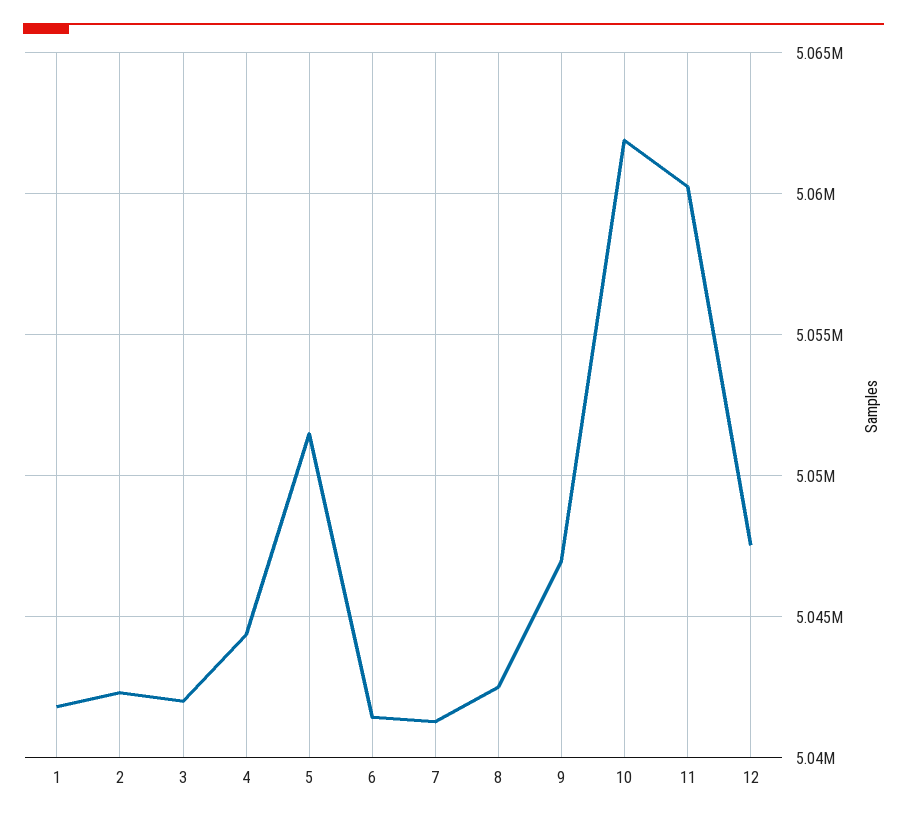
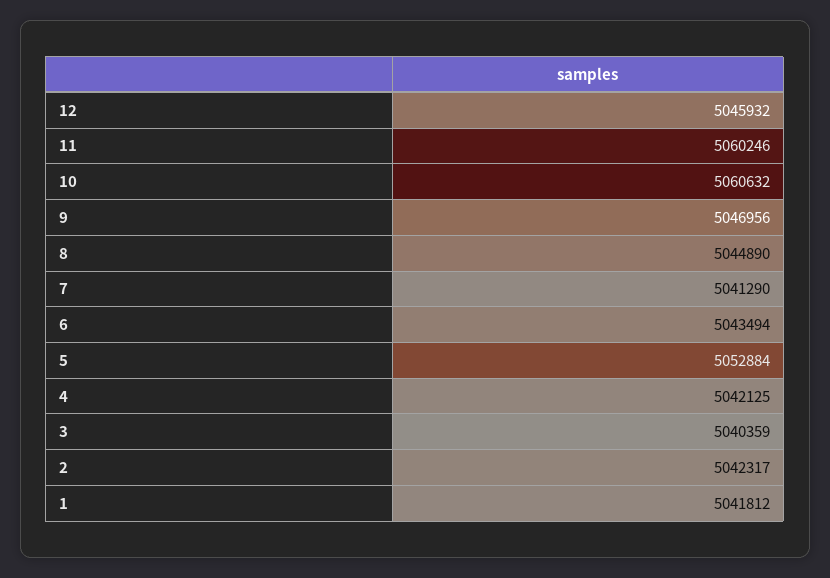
  {
    "1": 5041812,
    "2": 5042317,
-   "3": 5042000,
+   "3": 5040359,
-   "4": 5044500,
+   "4": 5042125,
-   "5": 5051500,
+   "5": 5052884,
-   "6": 5041500,
+   "6": 5043494,
    "7": 5041290,
-   "8": 5042500,
+   "8": 5044890,
    "9": 5046956,
-   "10": 5062000,
+   "10": 5060632,
    "11": 5060246,
-   "12": 5047500
+   "12": 5045932
  }

